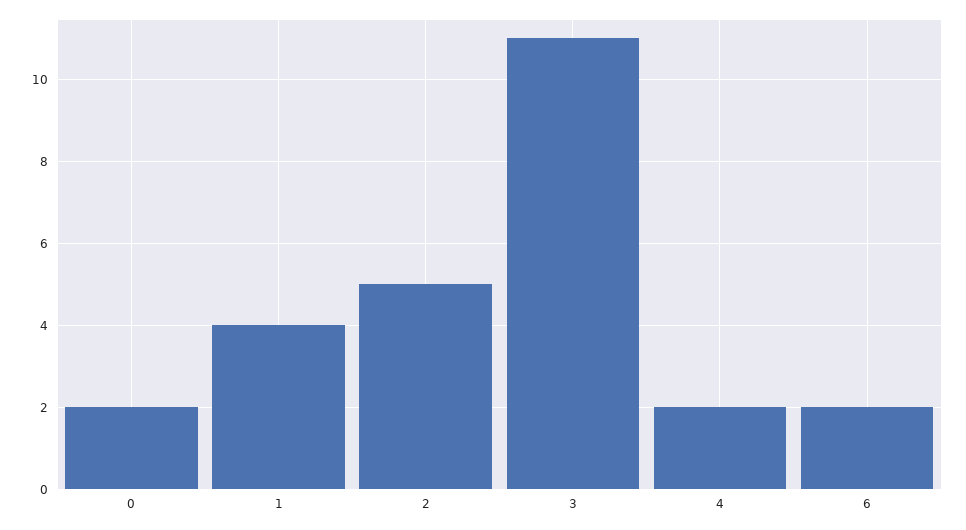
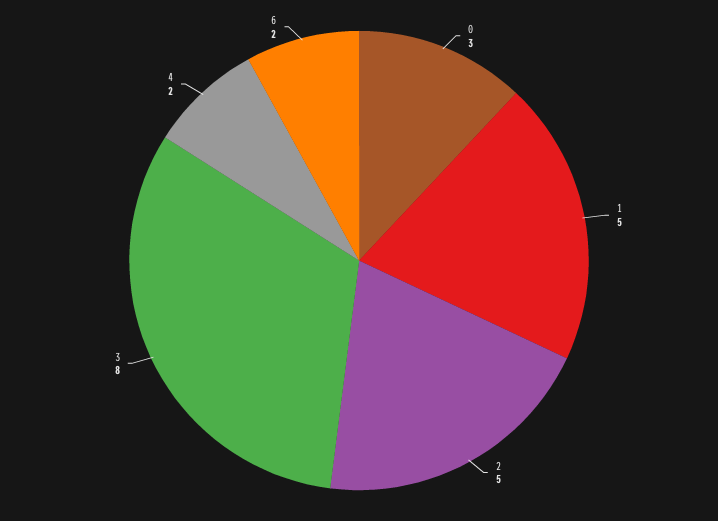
  {
-   "0": 2,
+   "0": 3,
-   "1": 4,
+   "1": 5,
    "2": 5,
-   "3": 11,
+   "3": 8,
    "4": 2,
    "6": 2
  }

